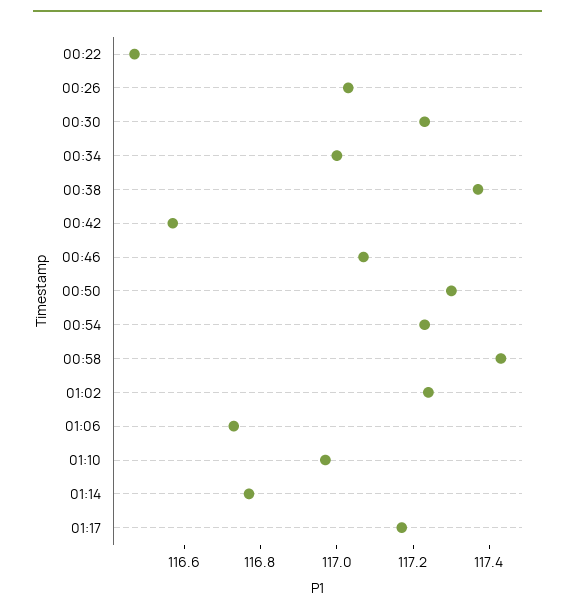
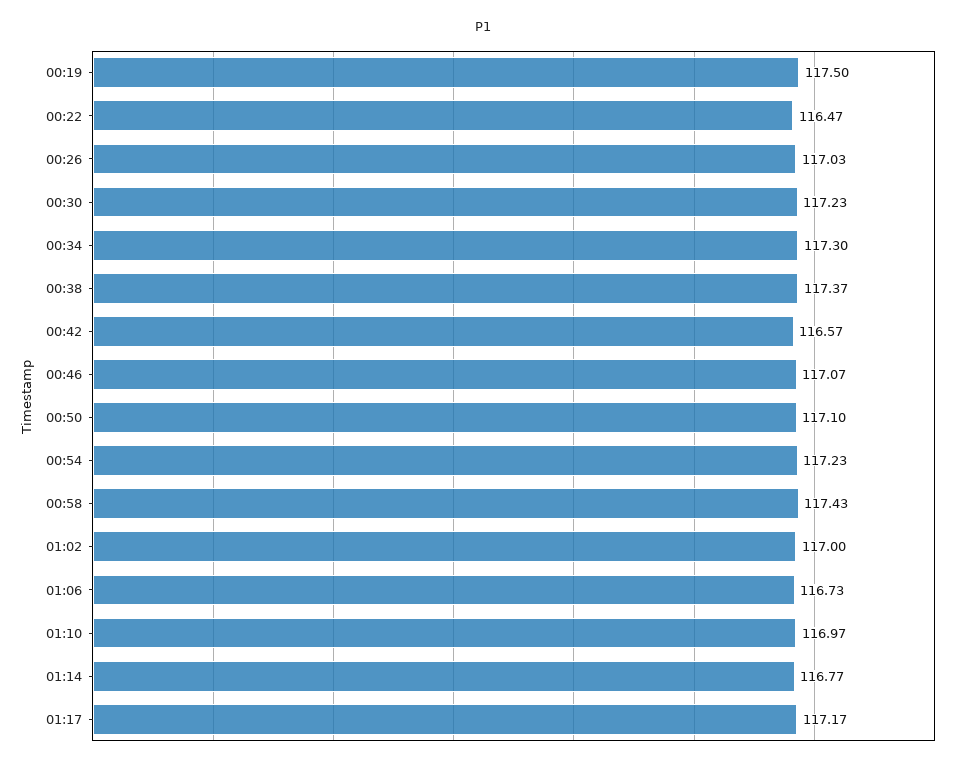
  {
    "00:22": 116.47,
    "00:26": 117.03,
    "00:30": 117.23,
-   "00:34": 117,
+   "00:34": 117.3,
    "00:38": 117.37,
    "00:42": 116.57,
    "00:46": 117.07,
-   "00:50": 117.3,
+   "00:50": 117.1,
    "00:54": 117.23,
    "00:58": 117.43,
-   "01:02": 117.25,
+   "01:02": 117,
    "01:06": 116.73,
    "01:10": 116.97,
    "01:14": 116.77,
-   "01:17": 117.17
+   "01:17": 117.17,
+   "00:19": 117.5
  }

